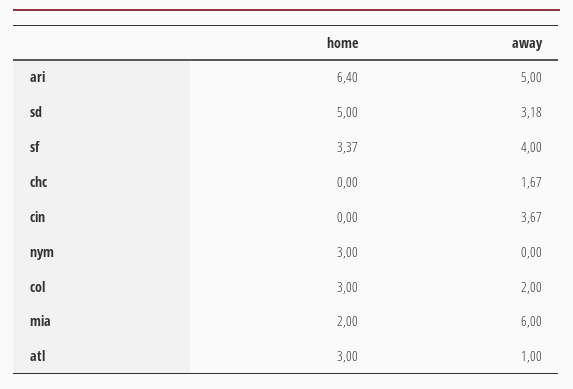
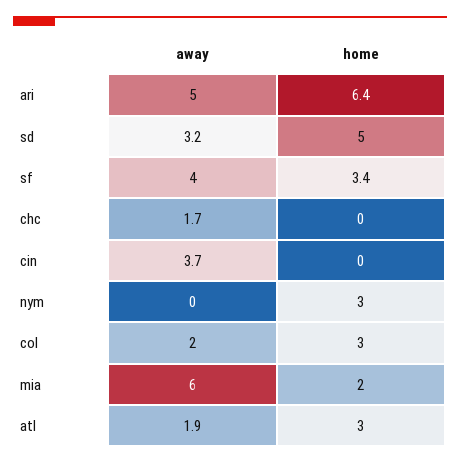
  {
    "home": {
      "ari": 6.4,
      "sd": 5,
      "sf": 3.37,
      "chc": 0,
      "cin": 0,
      "nym": 3,
      "col": 3,
      "mia": 2,
      "atl": 3
    },
    "away": {
      "ari": 5,
      "sd": 3.18,
      "sf": 4,
      "chc": 1.67,
      "cin": 3.67,
      "nym": 0,
      "col": 2,
      "mia": 6,
-     "atl": 1
+     "atl": 1.9
    }
  }

